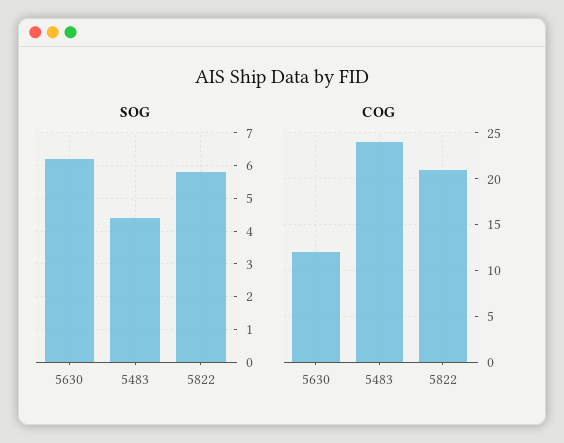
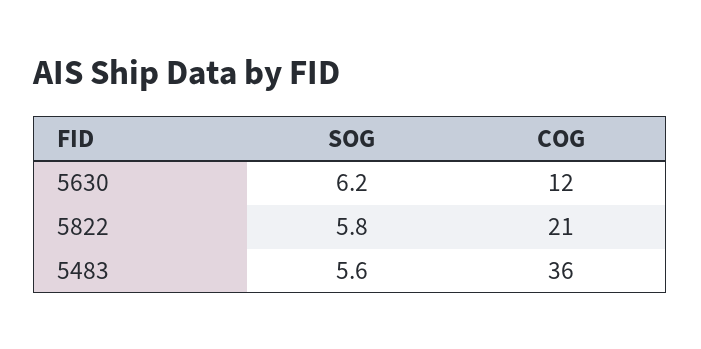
  {
    "SOG": {
      "5630": 6.2,
-     "5483": 4.5,
+     "5483": 5.6,
      "5822": 5.8
    },
    "COG": {
      "5630": 12,
-     "5483": 24,
+     "5483": 36,
      "5822": 21
    }
  }

